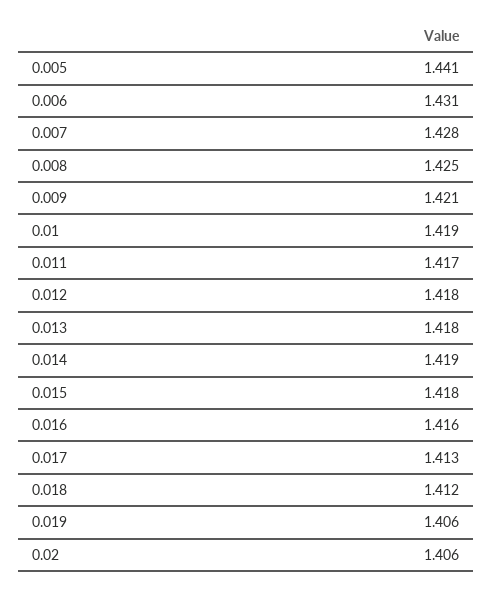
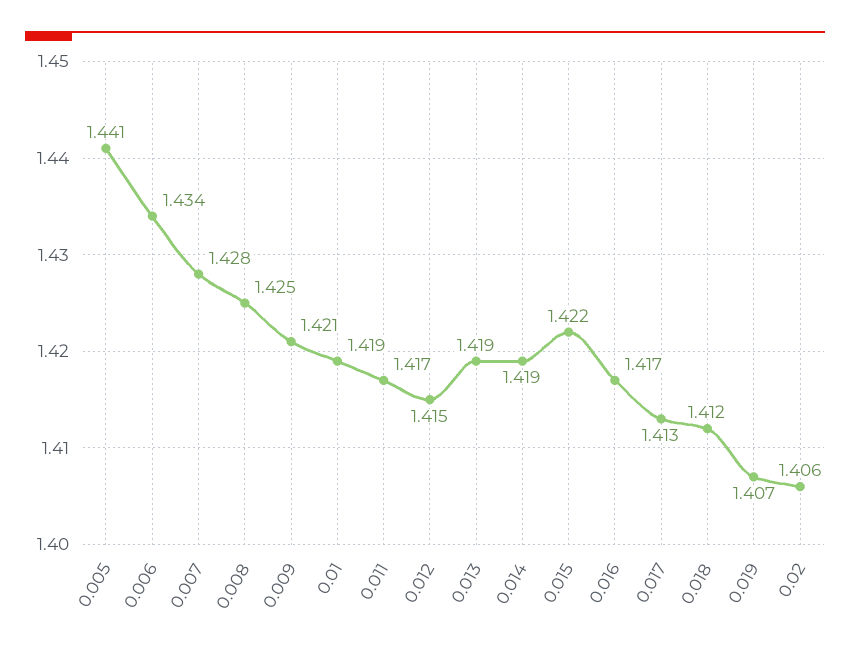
  {
    "0.005": 1.441,
-   "0.006": 1.431,
+   "0.006": 1.434,
    "0.007": 1.428,
    "0.008": 1.425,
    "0.009": 1.421,
    "0.01": 1.419,
    "0.011": 1.417,
-   "0.012": 1.418,
+   "0.012": 1.415,
-   "0.013": 1.418,
+   "0.013": 1.419,
    "0.014": 1.419,
-   "0.015": 1.418,
+   "0.015": 1.422,
-   "0.016": 1.416,
+   "0.016": 1.417,
    "0.017": 1.413,
    "0.018": 1.412,
-   "0.019": 1.406,
+   "0.019": 1.407,
    "0.02": 1.406
  }

